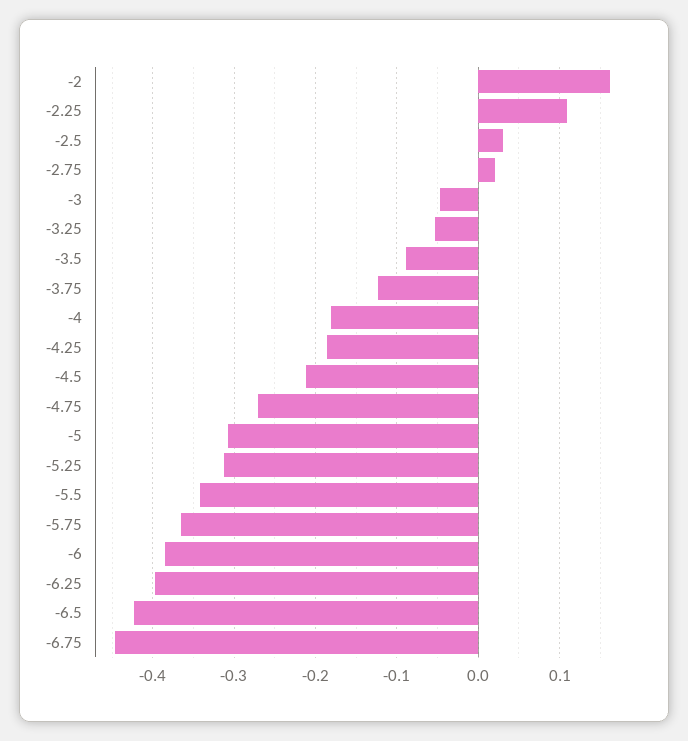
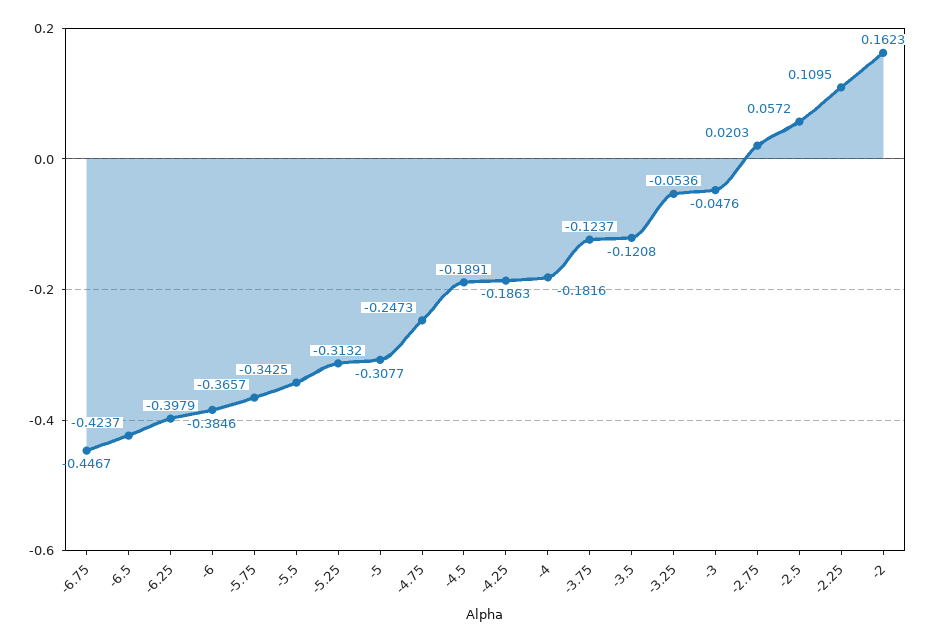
  {
    "-2": 0.1623,
    "-2.25": 0.1095,
-   "-2.5": 0.03,
+   "-2.5": 0.0572,
    "-2.75": 0.0203,
    "-3": -0.0476,
    "-3.25": -0.0536,
-   "-3.5": -0.09,
+   "-3.5": -0.1208,
    "-3.75": -0.1237,
    "-4": -0.1816,
    "-4.25": -0.1863,
-   "-4.5": -0.21,
+   "-4.5": -0.1891,
-   "-4.75": -0.27,
+   "-4.75": -0.2473,
    "-5": -0.3077,
    "-5.25": -0.3132,
    "-5.5": -0.3425,
    "-5.75": -0.3657,
    "-6": -0.3846,
    "-6.25": -0.3979,
    "-6.5": -0.4237,
    "-6.75": -0.4467
  }

